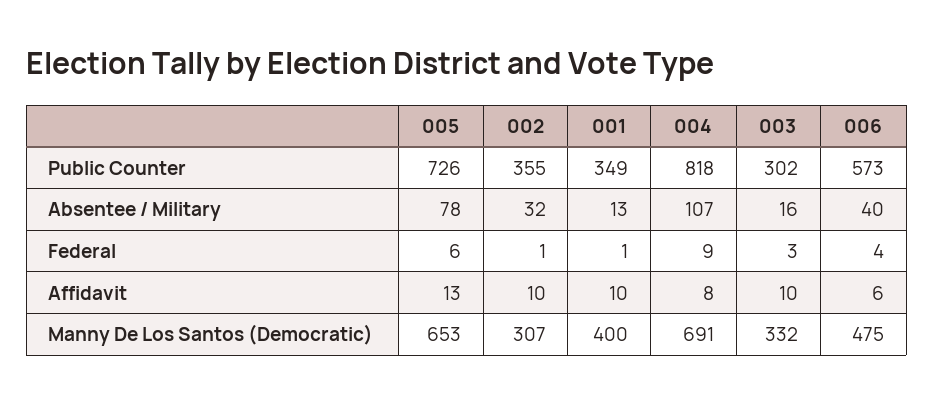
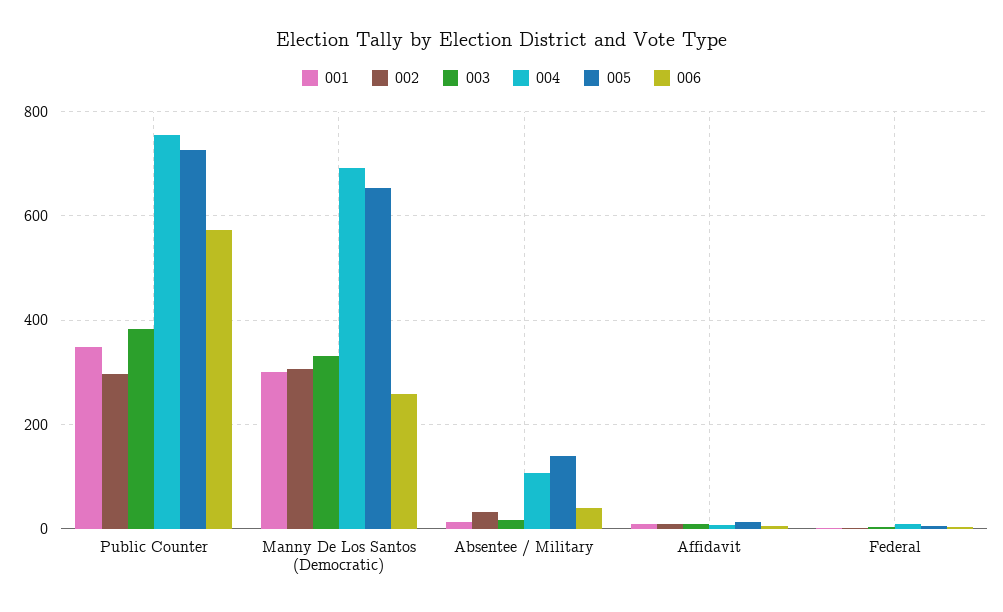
  {
    "005": {
      "Public Counter": 726,
-     "Absentee / Military": 78,
+     "Absentee / Military": 140,
      "Federal": 6,
      "Affidavit": 13,
      "Manny De Los Santos (Democratic)": 653
    },
    "002": {
-     "Public Counter": 355,
+     "Public Counter": 300,
      "Absentee / Military": 32,
      "Federal": 1,
      "Affidavit": 10,
      "Manny De Los Santos (Democratic)": 307
    },
    "001": {
      "Public Counter": 349,
      "Absentee / Military": 13,
      "Federal": 1,
      "Affidavit": 10,
-     "Manny De Los Santos (Democratic)": 400
+     "Manny De Los Santos (Democratic)": 300
    },
    "004": {
-     "Public Counter": 818,
+     "Public Counter": 760,
      "Absentee / Military": 107,
      "Federal": 9,
      "Affidavit": 8,
      "Manny De Los Santos (Democratic)": 691
    },
    "003": {
-     "Public Counter": 302,
+     "Public Counter": 380,
      "Absentee / Military": 16,
      "Federal": 3,
      "Affidavit": 10,
      "Manny De Los Santos (Democratic)": 332
    },
    "006": {
      "Public Counter": 573,
      "Absentee / Military": 40,
      "Federal": 4,
      "Affidavit": 6,
-     "Manny De Los Santos (Democratic)": 475
+     "Manny De Los Santos (Democratic)": 260
    }
  }

